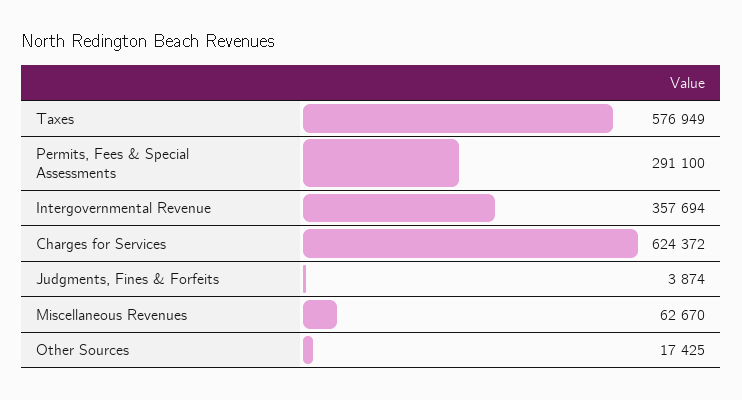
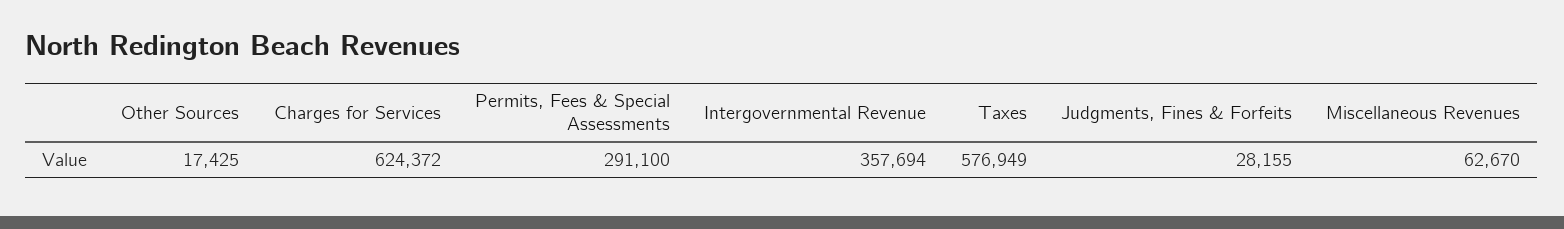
  {
    "Taxes": 576949,
    "Permits, Fees & Special Assessments": 291100,
    "Intergovernmental Revenue": 357694,
    "Charges for Services": 624372,
-   "Judgments, Fines & Forfeits": 3874,
+   "Judgments, Fines & Forfeits": 28155,
    "Miscellaneous Revenues": 62670,
    "Other Sources": 17425
  }

